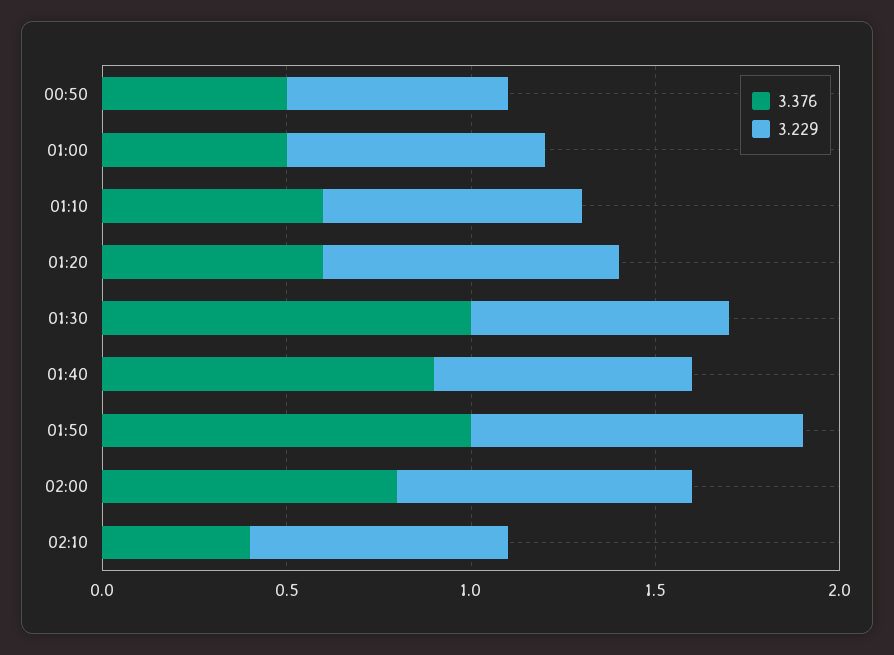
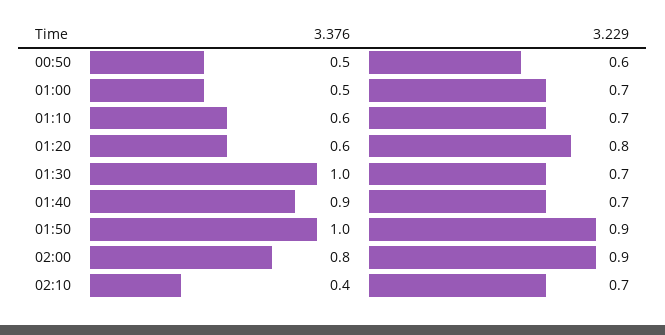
  {
    "3.376": {
      "00:50": 0.5,
      "01:00": 0.5,
      "01:10": 0.6,
      "01:20": 0.6,
      "01:30": 1,
      "01:40": 0.9,
      "01:50": 1,
      "02:00": 0.8,
      "02:10": 0.4
    },
    "3.229": {
      "00:50": 0.6,
      "01:00": 0.7,
      "01:10": 0.7,
      "01:20": 0.8,
      "01:30": 0.7,
      "01:40": 0.7,
      "01:50": 0.9,
-     "02:00": 0.8,
+     "02:00": 0.9,
      "02:10": 0.7
    }
  }

